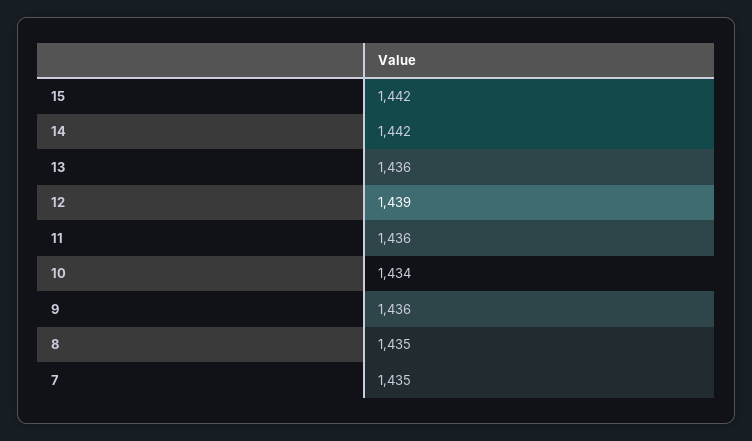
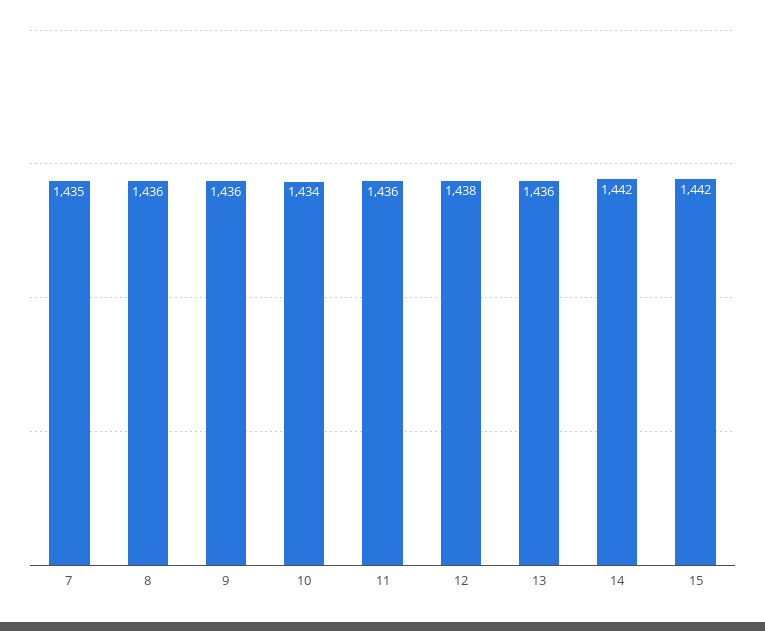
  {
    "15": 1442,
    "14": 1442,
    "13": 1436,
-   "12": 1439,
+   "12": 1438,
    "11": 1436,
    "10": 1434,
    "9": 1436,
-   "8": 1435,
+   "8": 1436,
    "7": 1435
  }

